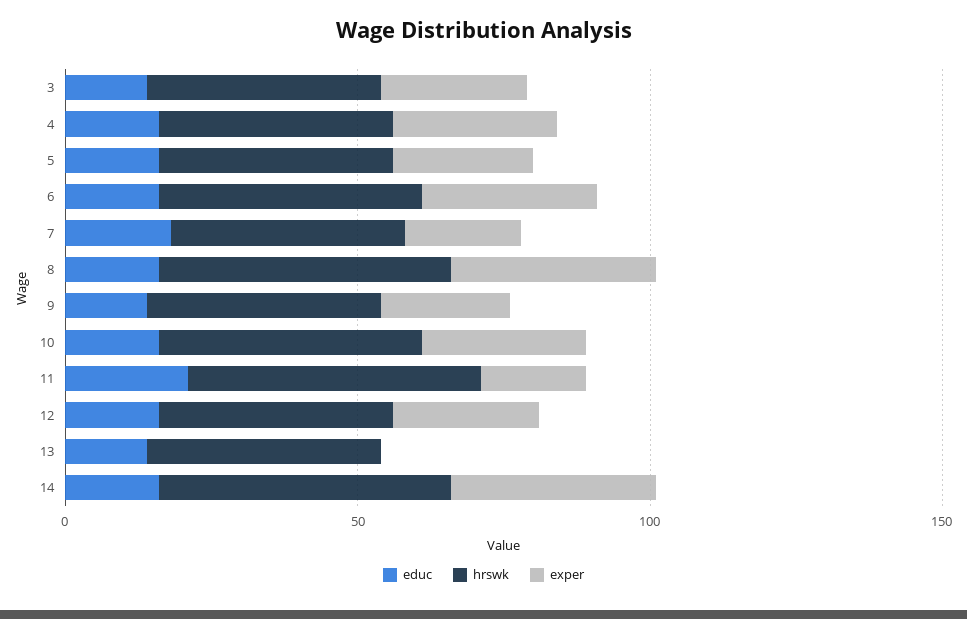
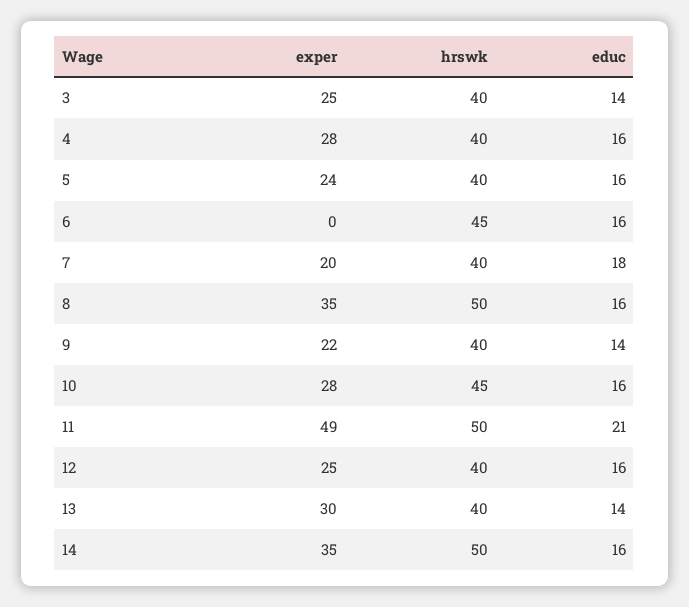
  {
    "educ": {
      "3": 14,
      "4": 16,
      "5": 16,
      "6": 16,
      "7": 18,
      "8": 16,
      "9": 14,
      "10": 16,
      "11": 21,
      "12": 16,
      "13": 14,
      "14": 16
    },
    "hrswk": {
      "3": 40,
      "4": 40,
      "5": 40,
      "6": 45,
      "7": 40,
      "8": 50,
      "9": 40,
      "10": 45,
      "11": 50,
      "12": 40,
      "13": 40,
      "14": 50
    },
    "exper": {
      "3": 25,
      "4": 28,
      "5": 24,
-     "6": 30,
+     "6": 0,
      "7": 20,
      "8": 35,
      "9": 22,
      "10": 28,
-     "11": 20,
+     "11": 49,
      "12": 25,
-     "13": 0,
+     "13": 30,
      "14": 35
    }
  }

